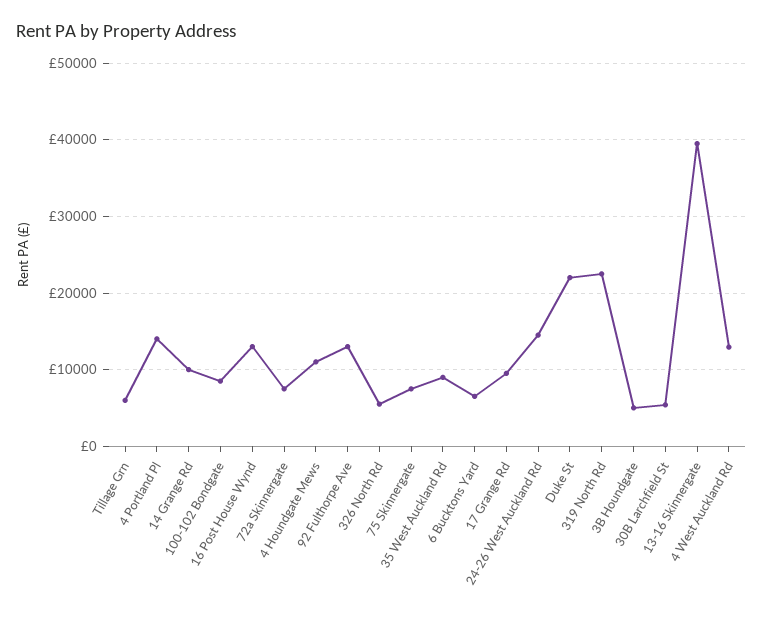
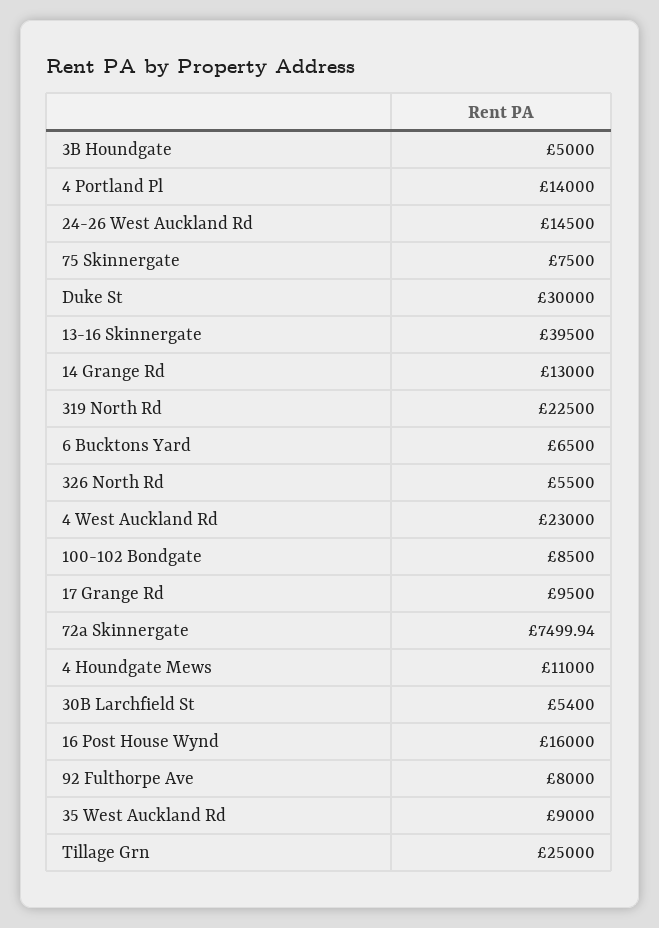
  {
-   "Tillage Grn": 6000,
+   "Tillage Grn": 25000,
    "4 Portland Pl": 14000,
-   "14 Grange Rd": 10000,
+   "14 Grange Rd": 13000,
    "100-102 Bondgate": 8500,
-   "16 Post House Wynd": 13000,
+   "16 Post House Wynd": 16000,
    "72a Skinnergate": 7499.94,
    "4 Houndgate Mews": 11000,
-   "92 Fulthorpe Ave": 13000,
+   "92 Fulthorpe Ave": 8000,
    "326 North Rd": 5500,
    "75 Skinnergate": 7500,
    "35 West Auckland Rd": 9000,
    "6 Bucktons Yard": 6500,
    "17 Grange Rd": 9500,
    "24-26 West Auckland Rd": 14500,
-   "Duke St": 22000,
+   "Duke St": 30000,
    "319 North Rd": 22500,
    "3B Houndgate": 5000,
    "30B Larchfield St": 5400,
    "13-16 Skinnergate": 39500,
-   "4 West Auckland Rd": 13000
+   "4 West Auckland Rd": 23000
  }

